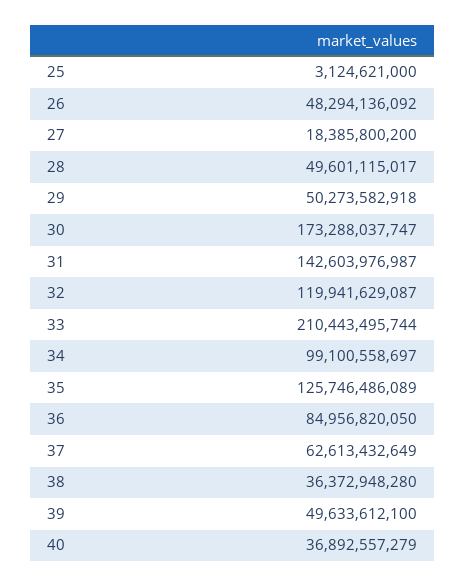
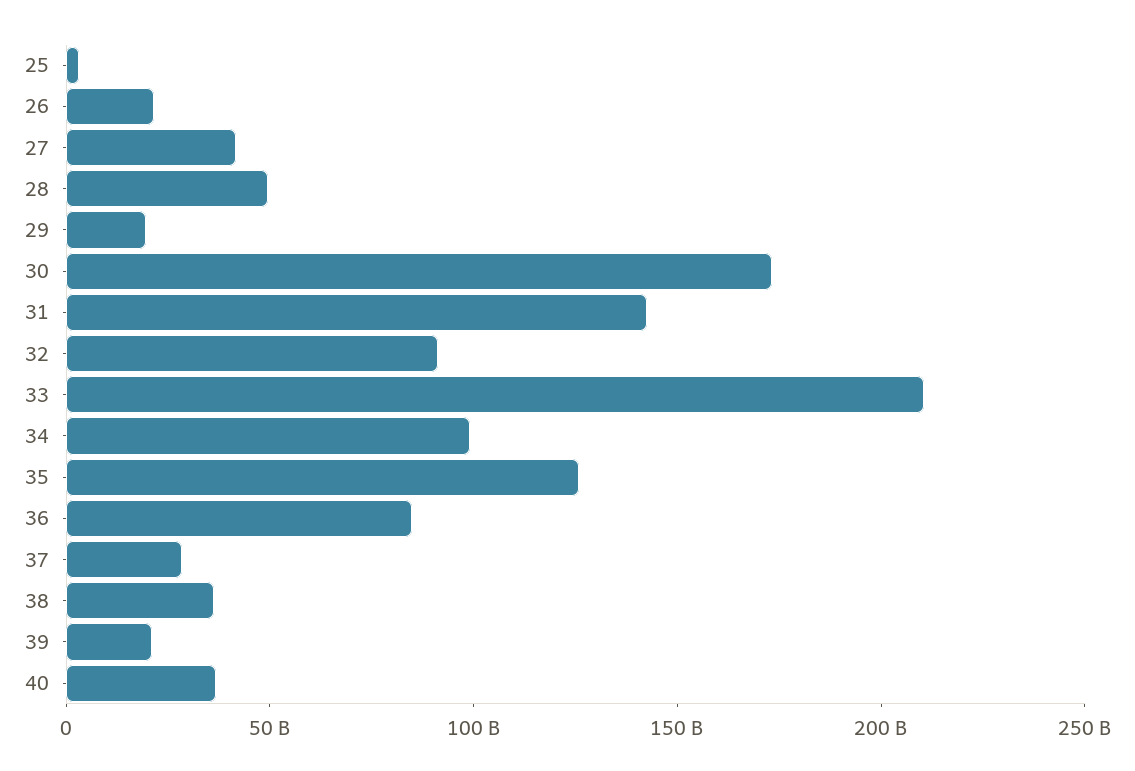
  {
    "25": 3124621000,
-   "26": 48294136092,
+   "26": 20000000000,
-   "27": 18385800200,
+   "27": 40000000000,
    "28": 49601115017,
-   "29": 50273582918,
+   "29": 20000000000,
    "30": 173288037747,
    "31": 142603976987,
-   "32": 119941629087,
+   "32": 90000000000,
    "33": 210443495744,
    "34": 99100558697,
    "35": 125746486089,
    "36": 84956820050,
-   "37": 62613432649,
+   "37": 30000000000,
    "38": 36372948280,
-   "39": 49633612100,
+   "39": 20000000000,
    "40": 36892557279
  }

